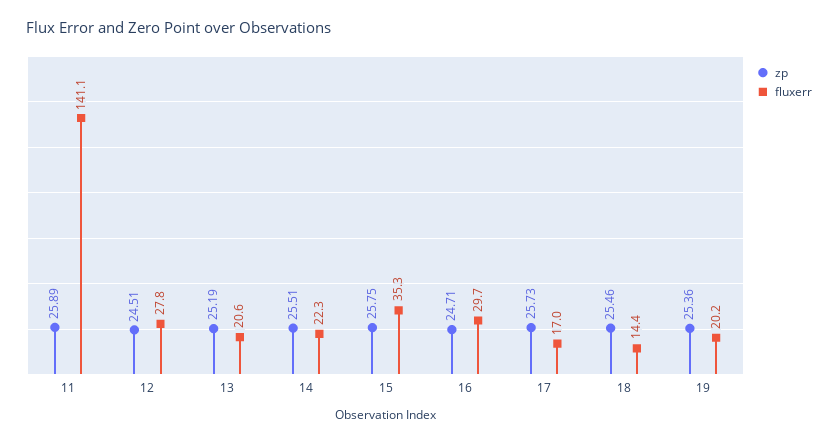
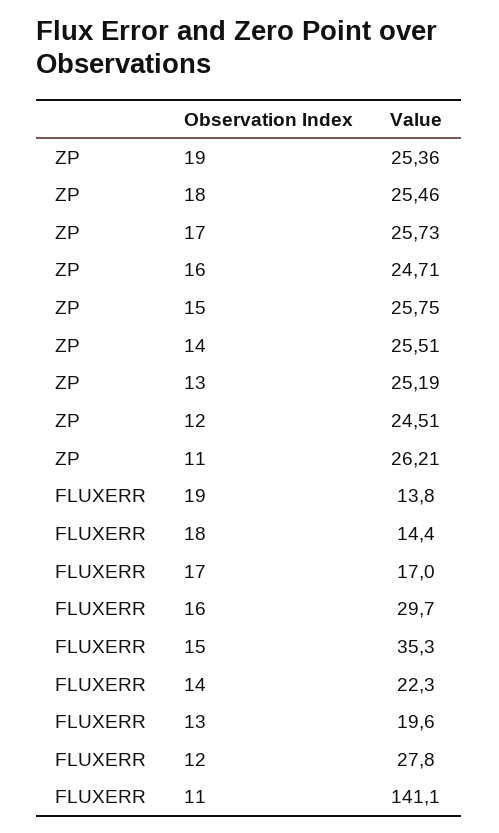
  {
    "zp": {
-     "11": 25.89,
+     "11": 26.21,
      "12": 24.51,
      "13": 25.19,
      "14": 25.51,
      "15": 25.75,
      "16": 24.71,
      "17": 25.73,
      "18": 25.46,
      "19": 25.36
    },
    "fluxerr": {
      "11": 141.1,
      "12": 27.8,
-     "13": 20.6,
+     "13": 19.6,
      "14": 22.3,
      "15": 35.3,
      "16": 29.7,
      "17": 17,
      "18": 14.4,
-     "19": 20.2
+     "19": 13.8
    }
  }

